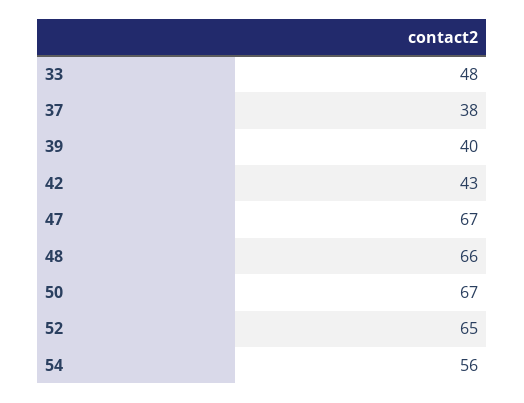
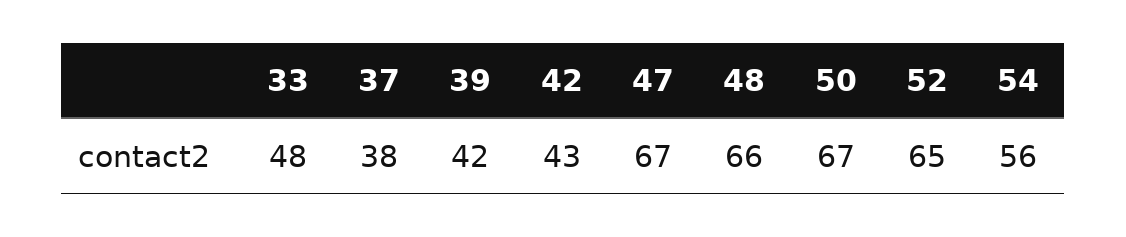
  {
    "33": 48,
    "37": 38,
-   "39": 40,
+   "39": 42,
    "42": 43,
    "47": 67,
    "48": 66,
    "50": 67,
    "52": 65,
    "54": 56
  }

